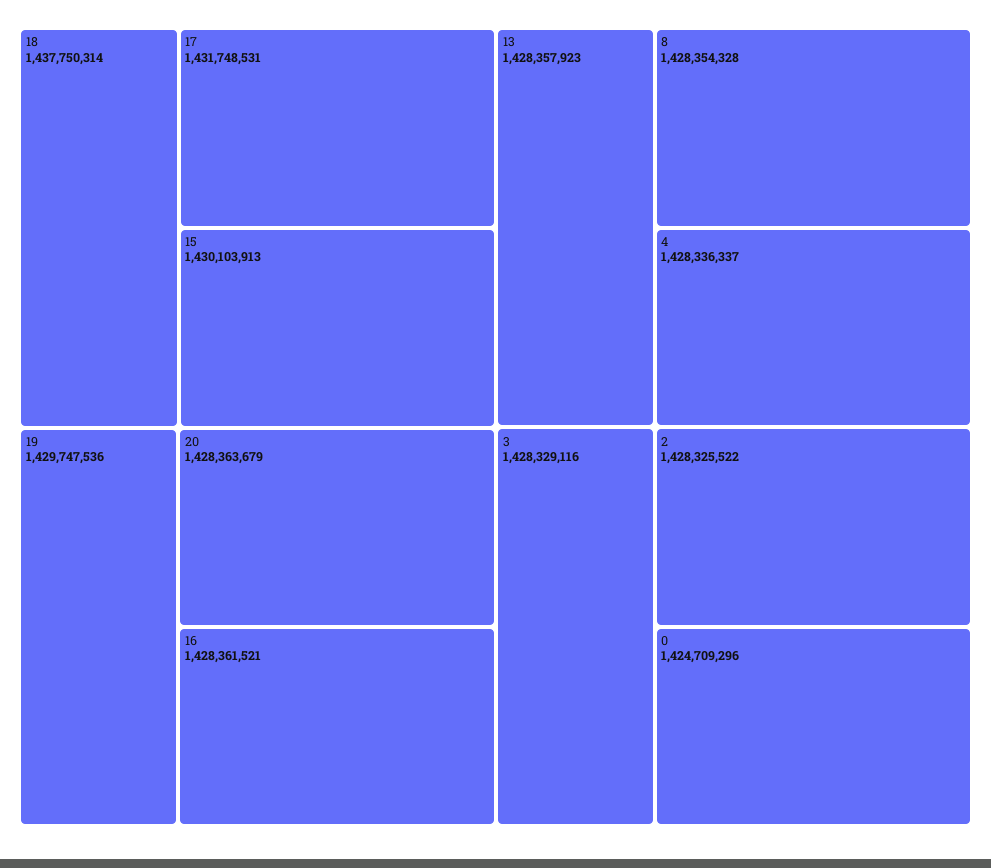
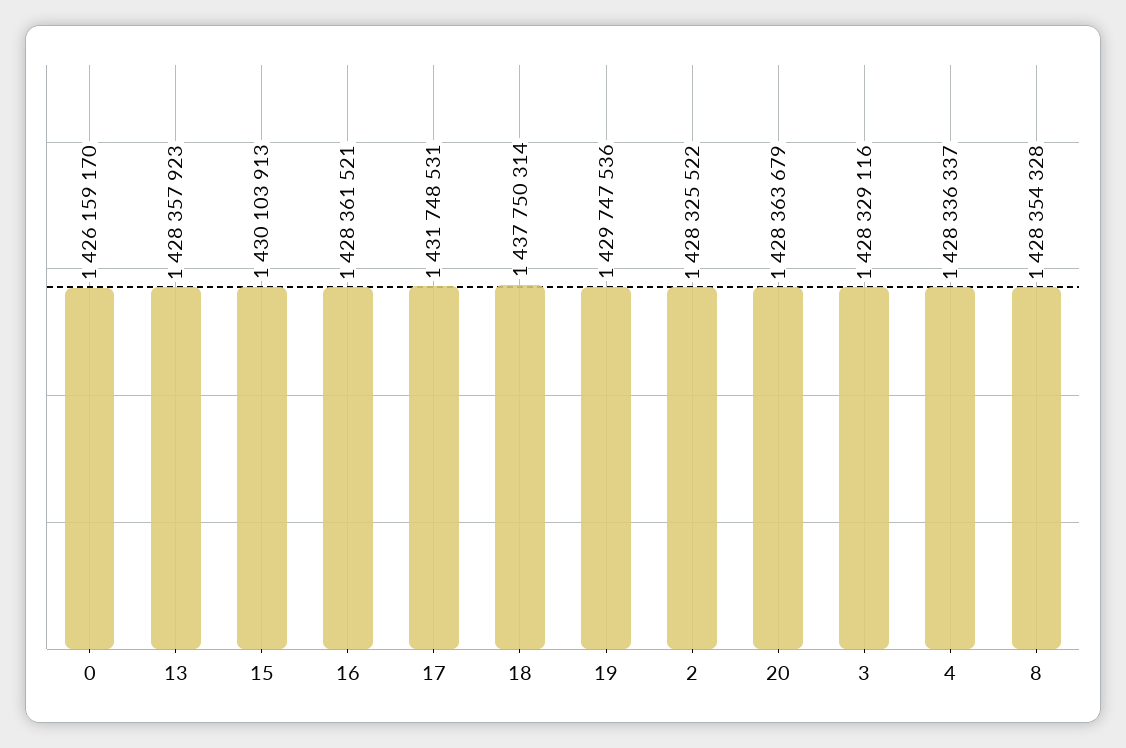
  {
    "18": 1437750314,
    "17": 1431748531,
    "15": 1430103913,
    "19": 1429747536,
    "20": 1428363679,
    "16": 1428361521,
    "13": 1428357923,
    "8": 1428354328,
    "4": 1428336337,
    "3": 1428329116,
    "2": 1428325522,
-   "0": 1424709296
+   "0": 1426159170
  }

